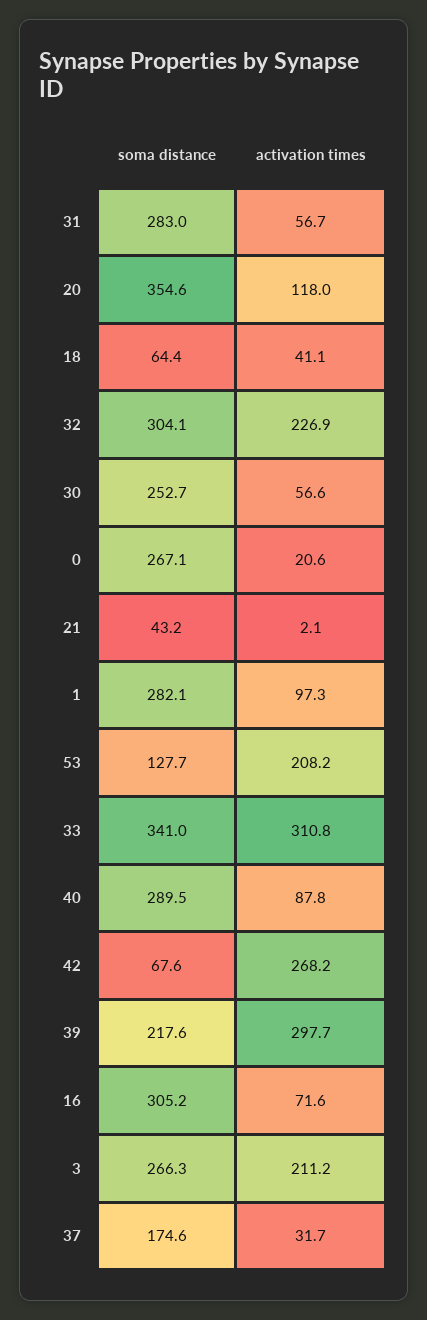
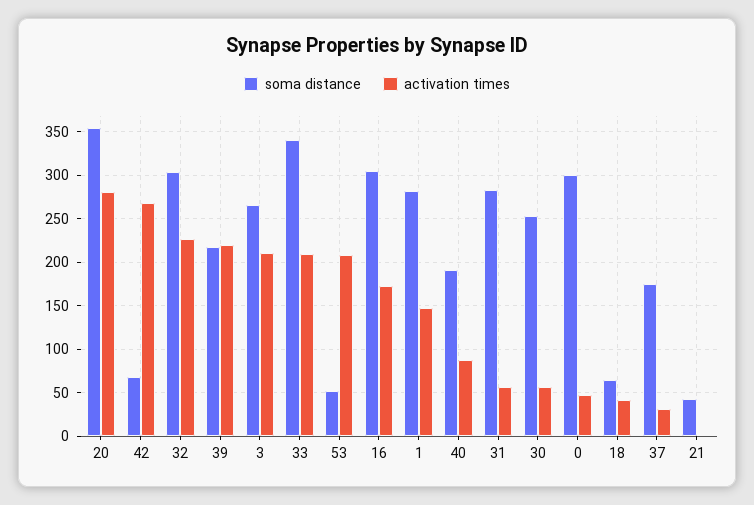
  {
    "soma distance": {
      "31": 283,
      "20": 354.6,
      "18": 64.4,
      "32": 304.1,
      "30": 252.7,
-     "0": 267.1,
+     "0": 300,
      "21": 43.2,
      "1": 282.1,
-     "53": 127.7,
+     "53": 50,
      "33": 341,
-     "40": 289.5,
+     "40": 190,
      "42": 67.6,
      "39": 217.6,
      "16": 305.2,
      "3": 266.3,
      "37": 174.6
    },
    "activation times": {
      "31": 56.7,
-     "20": 118,
+     "20": 280,
      "18": 41.1,
      "32": 226.9,
      "30": 56.6,
-     "0": 20.6,
+     "0": 50,
      "21": 2.1,
-     "1": 97.3,
+     "1": 150,
      "53": 208.2,
-     "33": 310.8,
+     "33": 210,
      "40": 87.8,
      "42": 268.2,
-     "39": 297.7,
+     "39": 220,
-     "16": 71.6,
+     "16": 170,
      "3": 211.2,
      "37": 31.7
    }
  }

